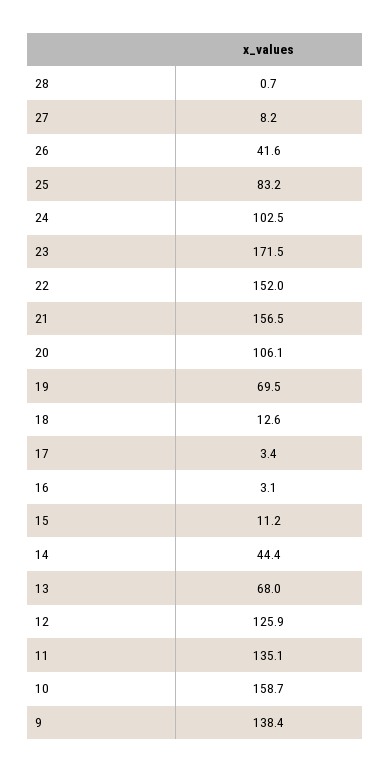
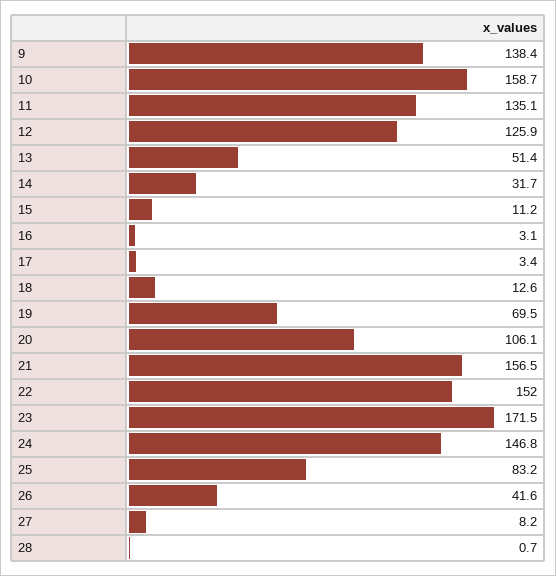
  {
    "28": 0.7,
    "27": 8.2,
    "26": 41.6,
    "25": 83.2,
-   "24": 102.5,
+   "24": 146.8,
    "23": 171.5,
    "22": 152,
    "21": 156.5,
    "20": 106.1,
    "19": 69.5,
    "18": 12.6,
    "17": 3.4,
    "16": 3.1,
    "15": 11.2,
-   "14": 44.4,
+   "14": 31.7,
-   "13": 68,
+   "13": 51.4,
    "12": 125.9,
    "11": 135.1,
    "10": 158.7,
    "9": 138.4
  }

